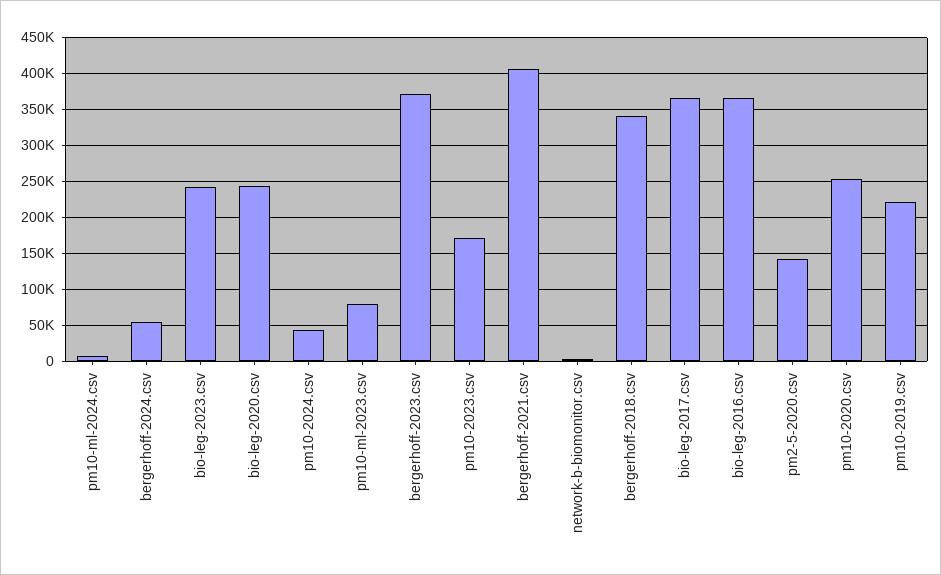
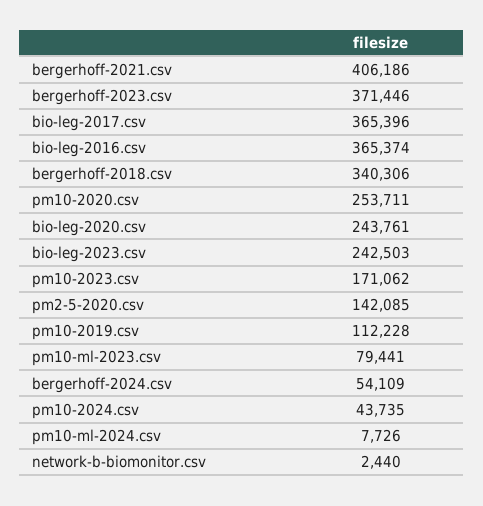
  {
    "pm10-ml-2024.csv": 7726,
    "bergerhoff-2024.csv": 54109,
    "bio-leg-2023.csv": 242503,
    "bio-leg-2020.csv": 243761,
    "pm10-2024.csv": 43735,
    "pm10-ml-2023.csv": 79441,
    "bergerhoff-2023.csv": 371446,
    "pm10-2023.csv": 171062,
    "bergerhoff-2021.csv": 406186,
    "network-b-biomonitor.csv": 2440,
    "bergerhoff-2018.csv": 340306,
    "bio-leg-2017.csv": 365396,
    "bio-leg-2016.csv": 365374,
    "pm2-5-2020.csv": 142085,
    "pm10-2020.csv": 253711,
-   "pm10-2019.csv": 220000
+   "pm10-2019.csv": 112228
  }

